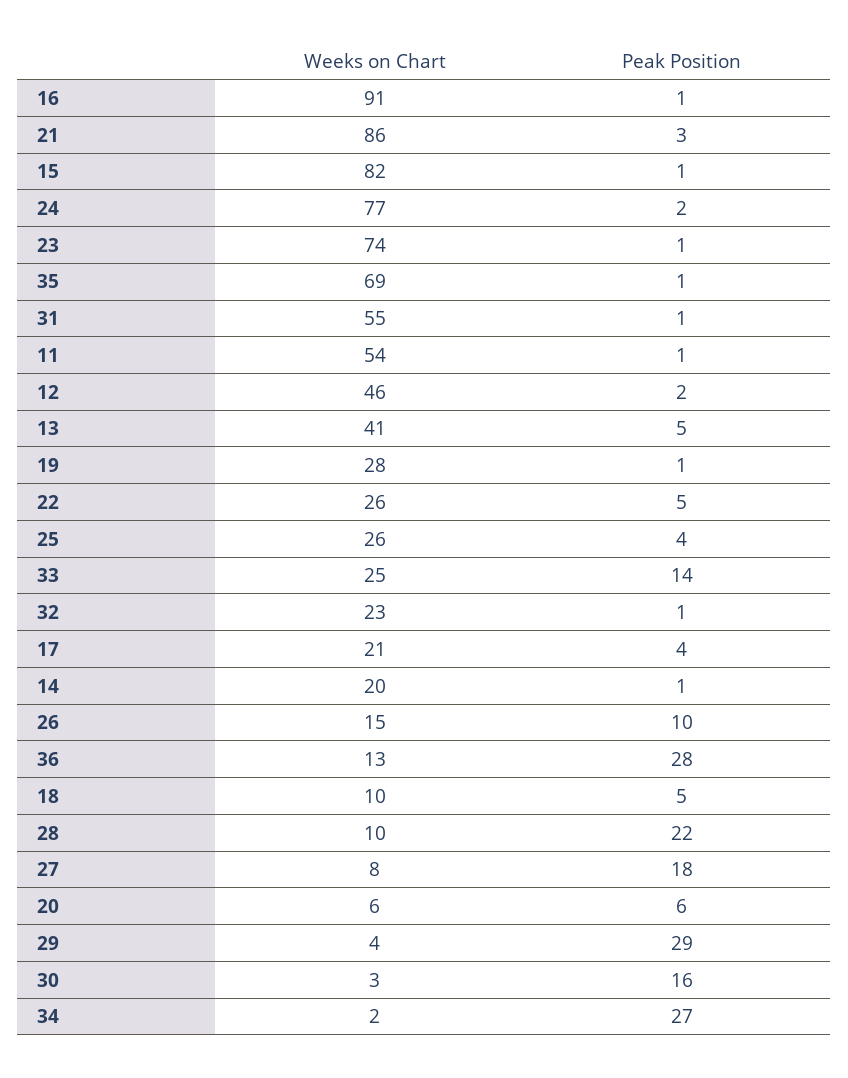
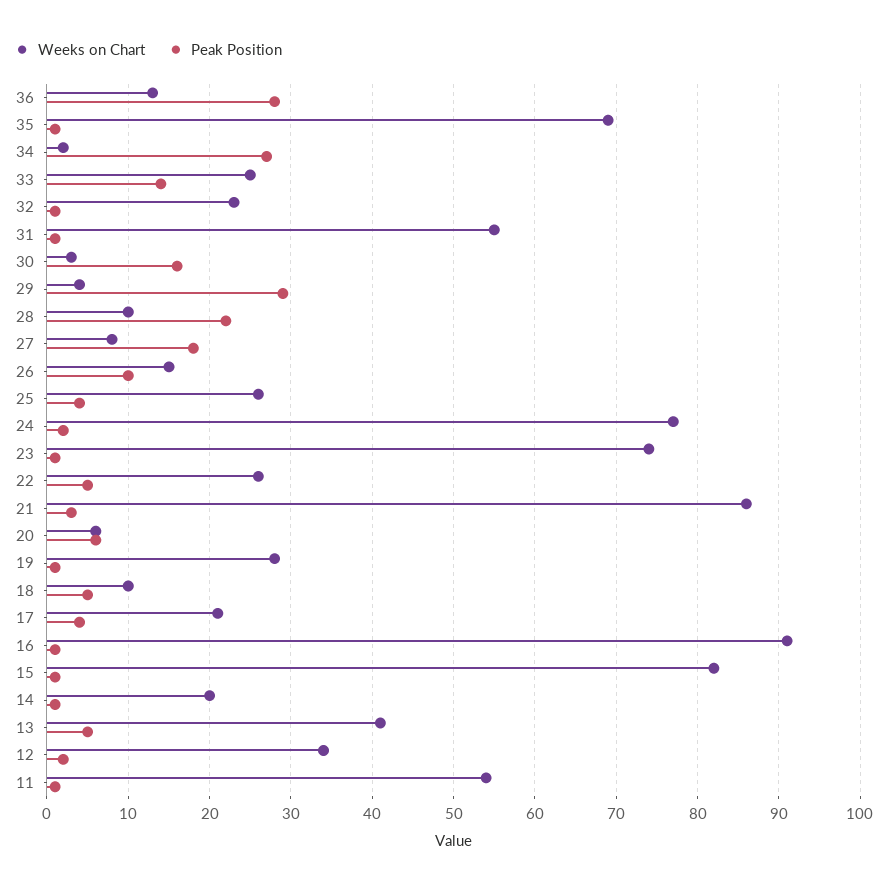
  {
    "Weeks on Chart": {
      "16": 91,
      "21": 86,
      "15": 82,
      "24": 77,
      "23": 74,
      "35": 69,
      "31": 55,
      "11": 54,
-     "12": 46,
+     "12": 34,
      "13": 41,
      "19": 28,
      "22": 26,
      "25": 26,
      "33": 25,
      "32": 23,
      "17": 21,
      "14": 20,
      "26": 15,
      "36": 13,
      "18": 10,
      "28": 10,
      "27": 8,
      "20": 6,
      "29": 4,
      "30": 3,
      "34": 2
    },
    "Peak Position": {
      "16": 1,
      "21": 3,
      "15": 1,
      "24": 2,
      "23": 1,
      "35": 1,
      "31": 1,
      "11": 1,
      "12": 2,
      "13": 5,
      "19": 1,
      "22": 5,
      "25": 4,
      "33": 14,
      "32": 1,
      "17": 4,
      "14": 1,
      "26": 10,
      "36": 28,
      "18": 5,
      "28": 22,
      "27": 18,
      "20": 6,
      "29": 29,
      "30": 16,
      "34": 27
    }
  }

